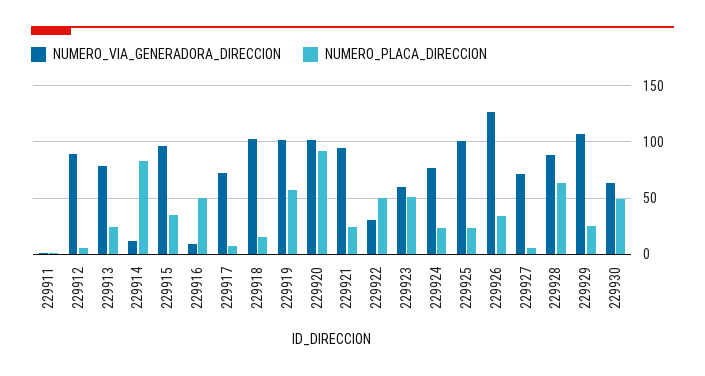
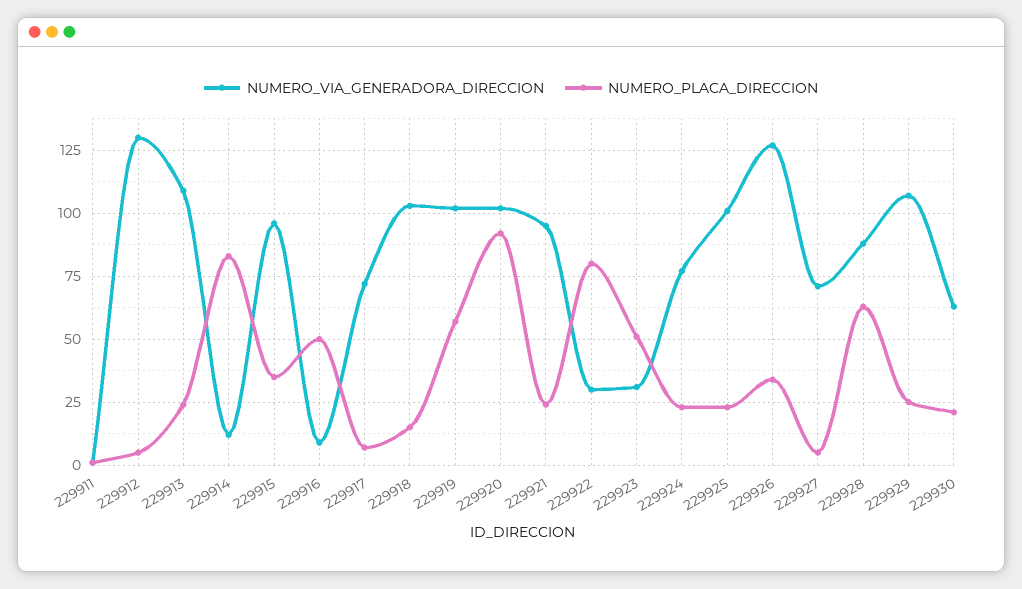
  {
    "NUMERO_VIA_GENERADORA_DIRECCION": {
      "229911": 0,
-     "229912": 90,
+     "229912": 130,
-     "229913": 80,
+     "229913": 110,
      "229914": 10,
      "229915": 95,
      "229916": 10,
      "229917": 70,
      "229918": 105,
      "229919": 100,
      "229920": 100,
      "229921": 95,
      "229922": 30,
-     "229923": 60,
+     "229923": 30,
      "229924": 75,
      "229925": 100,
      "229926": 125,
      "229927": 70,
      "229928": 90,
      "229929": 105,
      "229930": 65
    },
    "NUMERO_PLACA_DIRECCION": {
      "229911": 0,
      "229912": 5,
      "229913": 25,
      "229914": 85,
      "229915": 35,
      "229916": 50,
      "229917": 5,
      "229918": 15,
      "229919": 55,
      "229920": 90,
      "229921": 25,
-     "229922": 50,
+     "229922": 80,
      "229923": 50,
      "229924": 25,
      "229925": 25,
      "229926": 35,
      "229927": 5,
      "229928": 65,
      "229929": 25,
-     "229930": 50
+     "229930": 20
    }
  }

